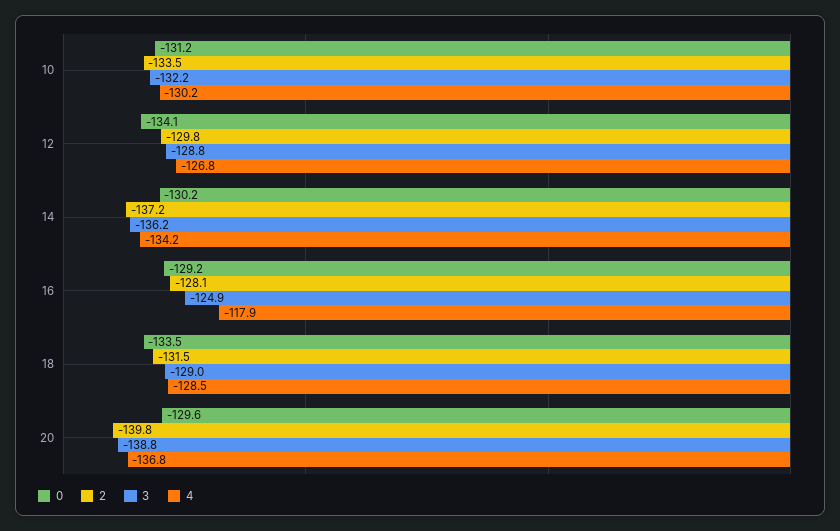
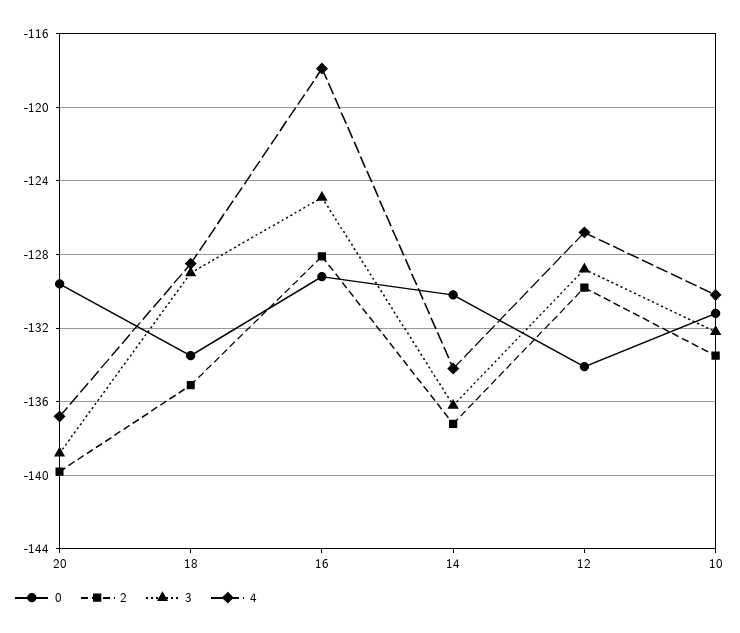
  {
    "0": {
      "10": -131.2,
      "12": -134.1,
      "14": -130.2,
      "16": -129.2,
      "18": -133.5,
      "20": -129.6
    },
    "2": {
      "10": -133.5,
      "12": -129.8,
      "14": -137.2,
      "16": -128.1,
-     "18": -131.5,
+     "18": -135,
      "20": -139.8
    },
    "3": {
      "10": -132.2,
      "12": -128.8,
      "14": -136.2,
      "16": -124.9,
      "18": -129,
      "20": -138.8
    },
    "4": {
      "10": -130.2,
      "12": -126.8,
      "14": -134.2,
      "16": -117.9,
      "18": -128.5,
      "20": -136.8
    }
  }

